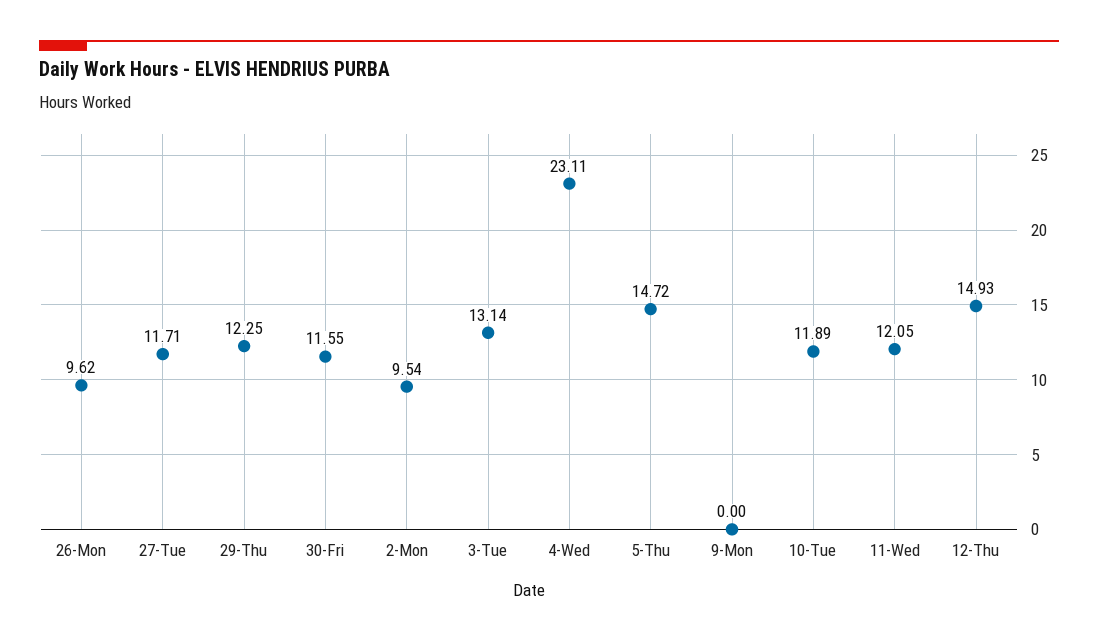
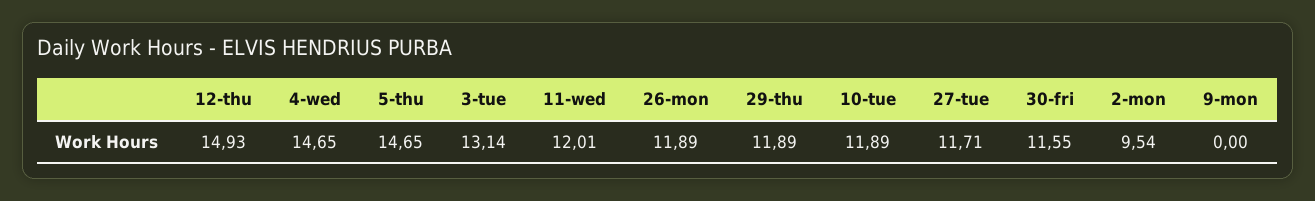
  {
-   "26-Mon": 9.62,
+   "26-Mon": 11.89,
    "27-Tue": 11.71,
-   "29-Thu": 12.25,
+   "29-Thu": 11.89,
    "30-Fri": 11.55,
    "2-Mon": 9.54,
    "3-Tue": 13.14,
-   "4-Wed": 23.11,
+   "4-Wed": 14.65,
-   "5-Thu": 14.72,
+   "5-Thu": 14.65,
    "9-Mon": 0,
    "10-Tue": 11.89,
-   "11-Wed": 12.05,
+   "11-Wed": 12.01,
    "12-Thu": 14.93
  }

